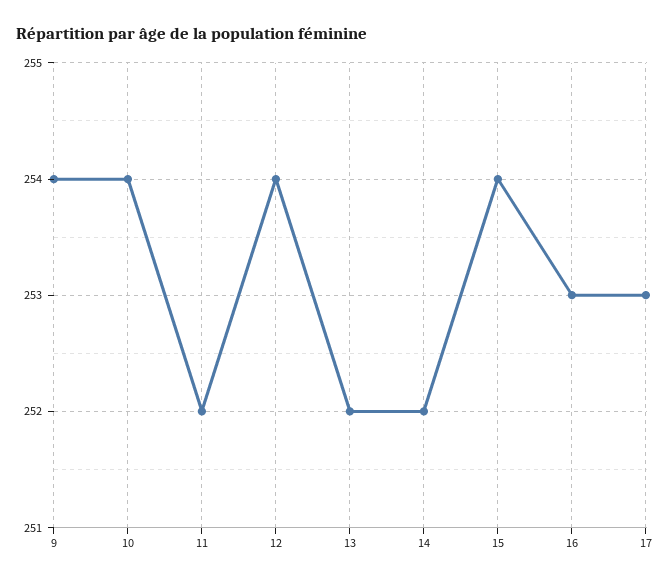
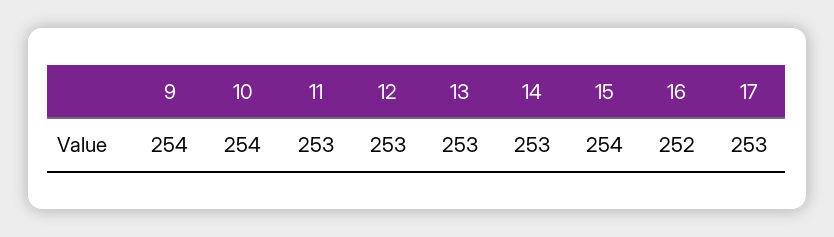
  {
    "9": 254,
    "10": 254,
-   "11": 252,
+   "11": 253,
-   "12": 254,
+   "12": 253,
-   "13": 252,
+   "13": 253,
-   "14": 252,
+   "14": 253,
    "15": 254,
-   "16": 253,
+   "16": 252,
    "17": 253
  }

